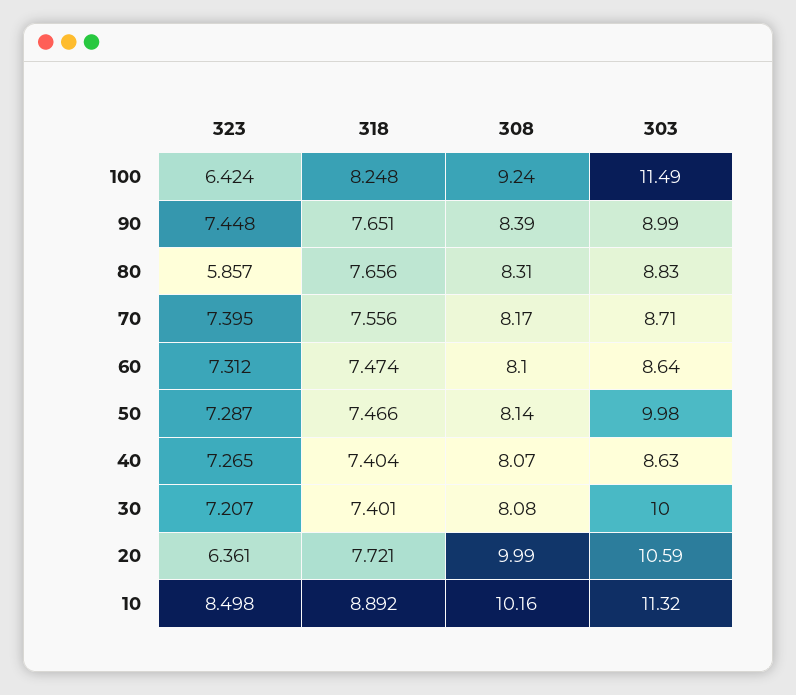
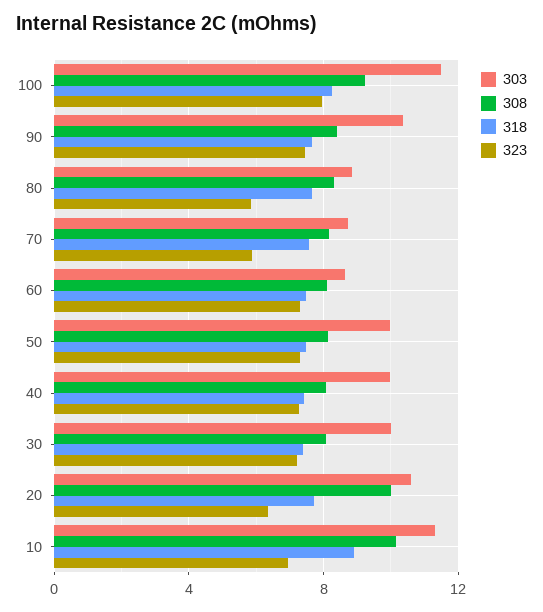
  {
    "323": {
-     "100": 6.424,
+     "100": 8,
      "90": 7.448,
      "80": 5.857,
-     "70": 7.395,
+     "70": 6,
      "60": 7.312,
      "50": 7.287,
      "40": 7.265,
      "30": 7.207,
      "20": 6.361,
-     "10": 8.498
+     "10": 7
    },
    "318": {
      "100": 8.248,
      "90": 7.651,
      "80": 7.656,
      "70": 7.556,
      "60": 7.474,
      "50": 7.466,
      "40": 7.404,
      "30": 7.401,
      "20": 7.721,
      "10": 8.892
    },
    "308": {
      "100": 9.24,
      "90": 8.39,
      "80": 8.31,
      "70": 8.17,
      "60": 8.1,
      "50": 8.14,
      "40": 8.07,
      "30": 8.08,
      "20": 9.99,
      "10": 10.16
    },
    "303": {
      "100": 11.49,
-     "90": 8.99,
+     "90": 10.5,
      "80": 8.83,
      "70": 8.71,
      "60": 8.64,
      "50": 9.98,
-     "40": 8.63,
+     "40": 10,
      "30": 10,
      "20": 10.59,
      "10": 11.32
    }
  }

